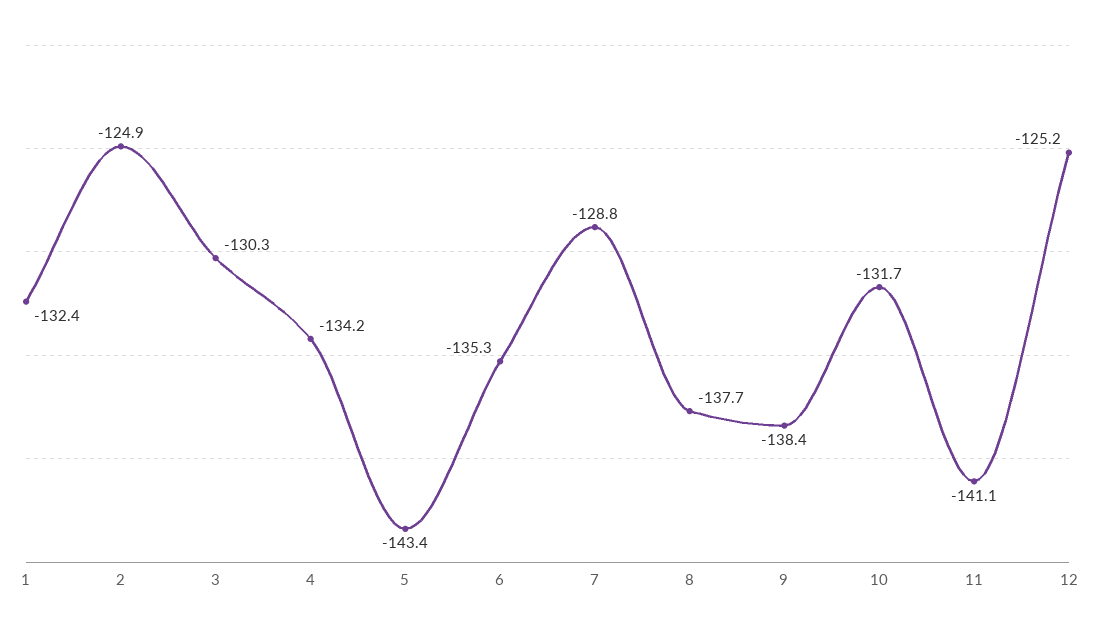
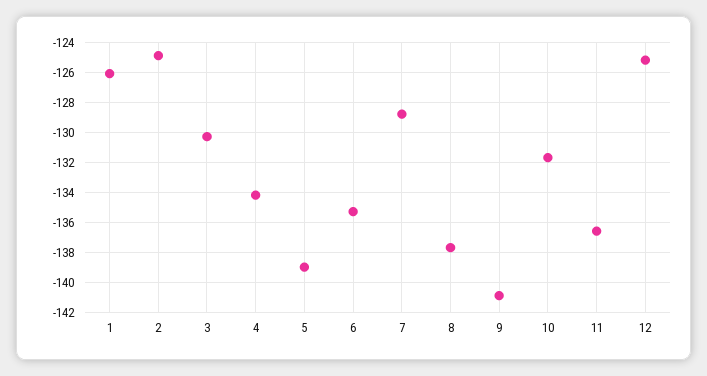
  {
-   "1": -132.4,
+   "1": -126,
    "2": -124.9,
    "3": -130.3,
    "4": -134.2,
-   "5": -143.4,
+   "5": -139,
    "6": -135.3,
    "7": -128.8,
    "8": -137.7,
-   "9": -138.4,
+   "9": -141,
    "10": -131.7,
-   "11": -141.1,
+   "11": -136.5,
    "12": -125.2
  }

